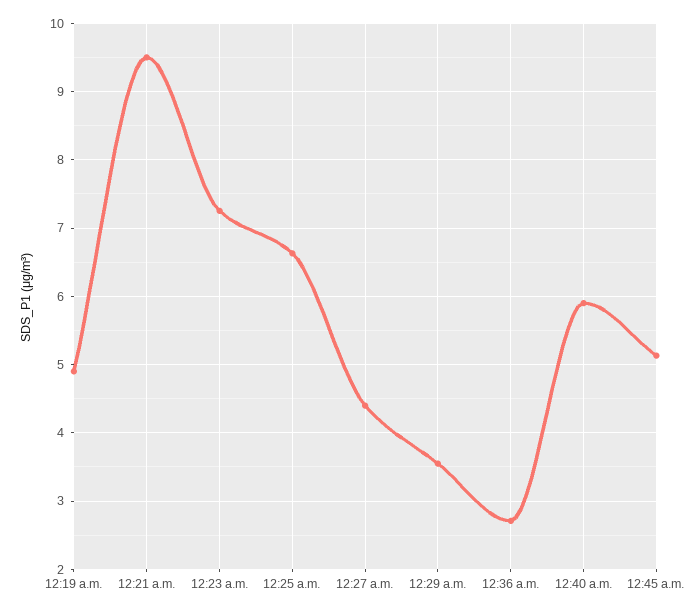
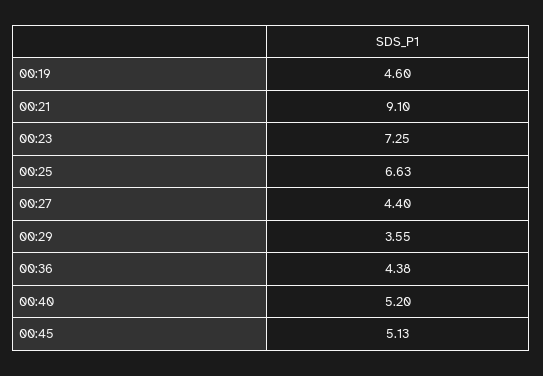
  {
-   "12:19 a.m.": 4.9,
+   "12:19 a.m.": 4.6,
-   "12:21 a.m.": 9.5,
+   "12:21 a.m.": 9.1,
    "12:23 a.m.": 7.25,
    "12:25 a.m.": 6.63,
    "12:27 a.m.": 4.4,
    "12:29 a.m.": 3.55,
-   "12:36 a.m.": 2.7,
+   "12:36 a.m.": 4.38,
-   "12:40 a.m.": 5.9,
+   "12:40 a.m.": 5.2,
    "12:45 a.m.": 5.13
  }

